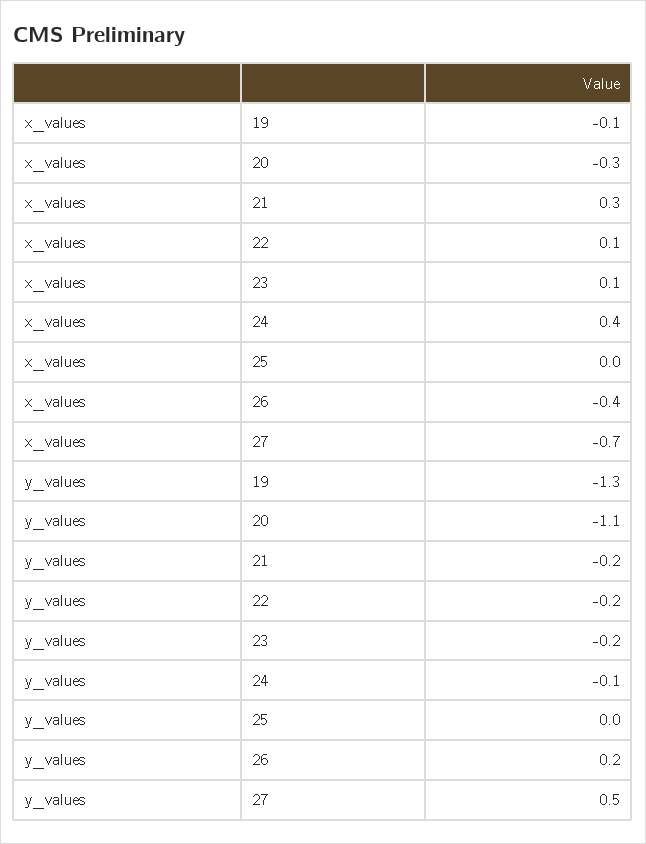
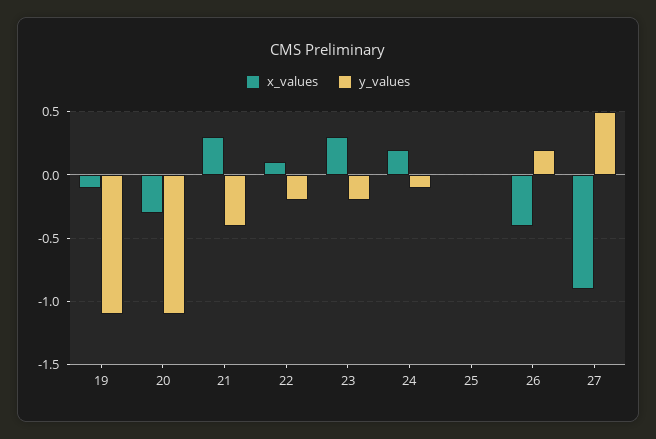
  {
    "x_values": {
      "19": -0.1,
      "20": -0.3,
      "21": 0.3,
      "22": 0.1,
-     "23": 0.1,
+     "23": 0.3,
-     "24": 0.4,
+     "24": 0.2,
      "25": 0,
      "26": -0.4,
-     "27": -0.7
+     "27": -0.9
    },
    "y_values": {
-     "19": -1.3,
+     "19": -1.1,
      "20": -1.1,
-     "21": -0.2,
+     "21": -0.4,
      "22": -0.2,
      "23": -0.2,
      "24": -0.1,
      "25": 0,
      "26": 0.2,
      "27": 0.5
    }
  }

